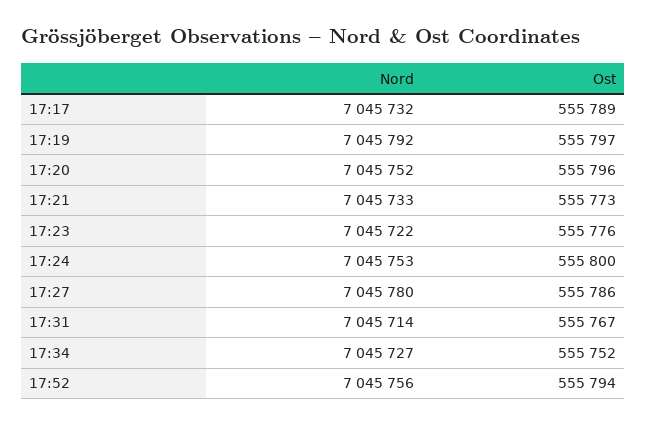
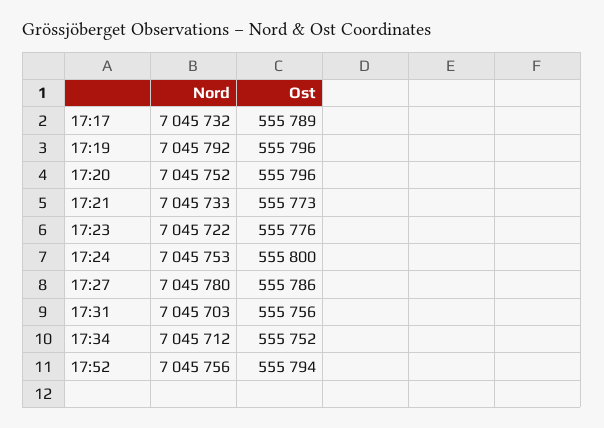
  {
    "Nord": {
      "17:17": 7045732,
      "17:19": 7045792,
      "17:20": 7045752,
      "17:21": 7045733,
      "17:23": 7045722,
      "17:24": 7045753,
      "17:27": 7045780,
-     "17:31": 7045714,
+     "17:31": 7045703,
-     "17:34": 7045727,
+     "17:34": 7045712,
      "17:52": 7045756
    },
    "Ost": {
      "17:17": 555789,
-     "17:19": 555797,
+     "17:19": 555796,
      "17:20": 555796,
      "17:21": 555773,
      "17:23": 555776,
      "17:24": 555800,
      "17:27": 555786,
-     "17:31": 555767,
+     "17:31": 555756,
      "17:34": 555752,
      "17:52": 555794
    }
  }

